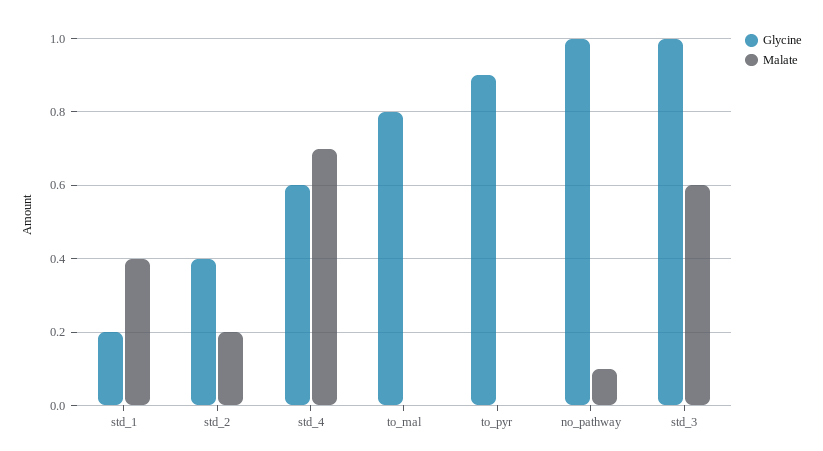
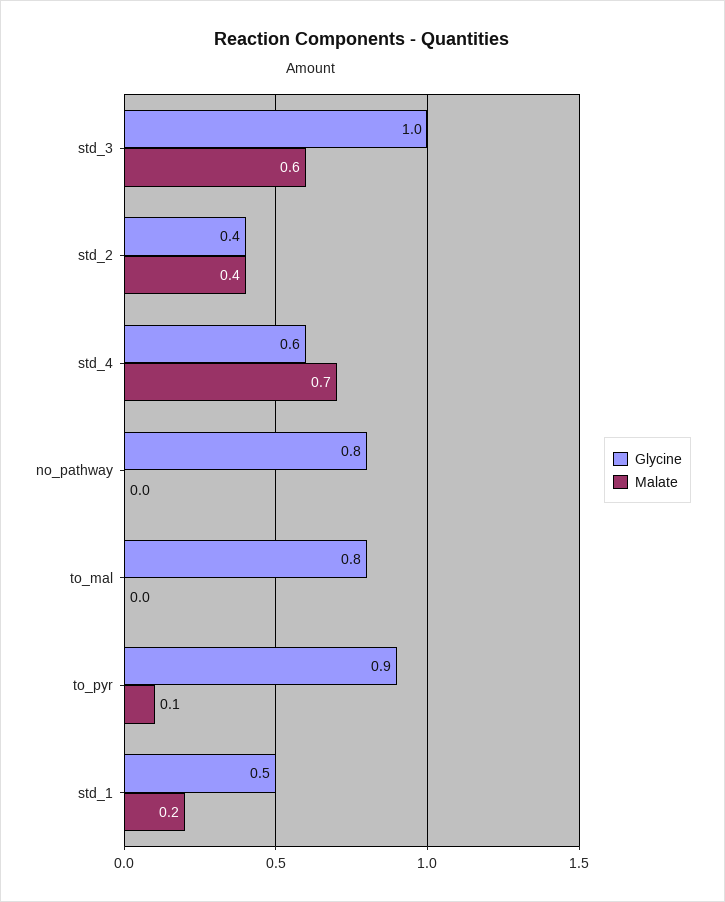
  {
    "Glycine": {
-     "std_1": 0.2,
+     "std_1": 0.5,
      "std_2": 0.4,
      "std_4": 0.6,
      "to_mal": 0.8,
      "to_pyr": 0.9,
-     "no_pathway": 1,
+     "no_pathway": 0.8,
      "std_3": 1
    },
    "Malate": {
-     "std_1": 0.4,
+     "std_1": 0.2,
-     "std_2": 0.2,
+     "std_2": 0.4,
      "std_4": 0.7,
      "to_mal": 0,
-     "to_pyr": 0,
+     "to_pyr": 0.1,
-     "no_pathway": 0.1,
+     "no_pathway": 0,
      "std_3": 0.6
    }
  }

